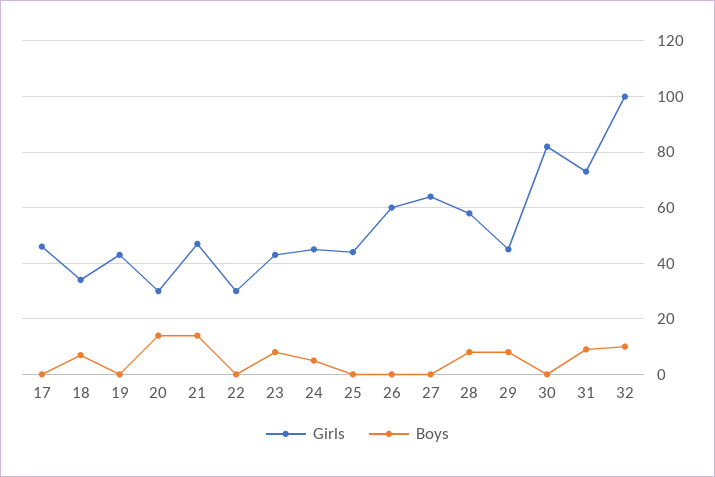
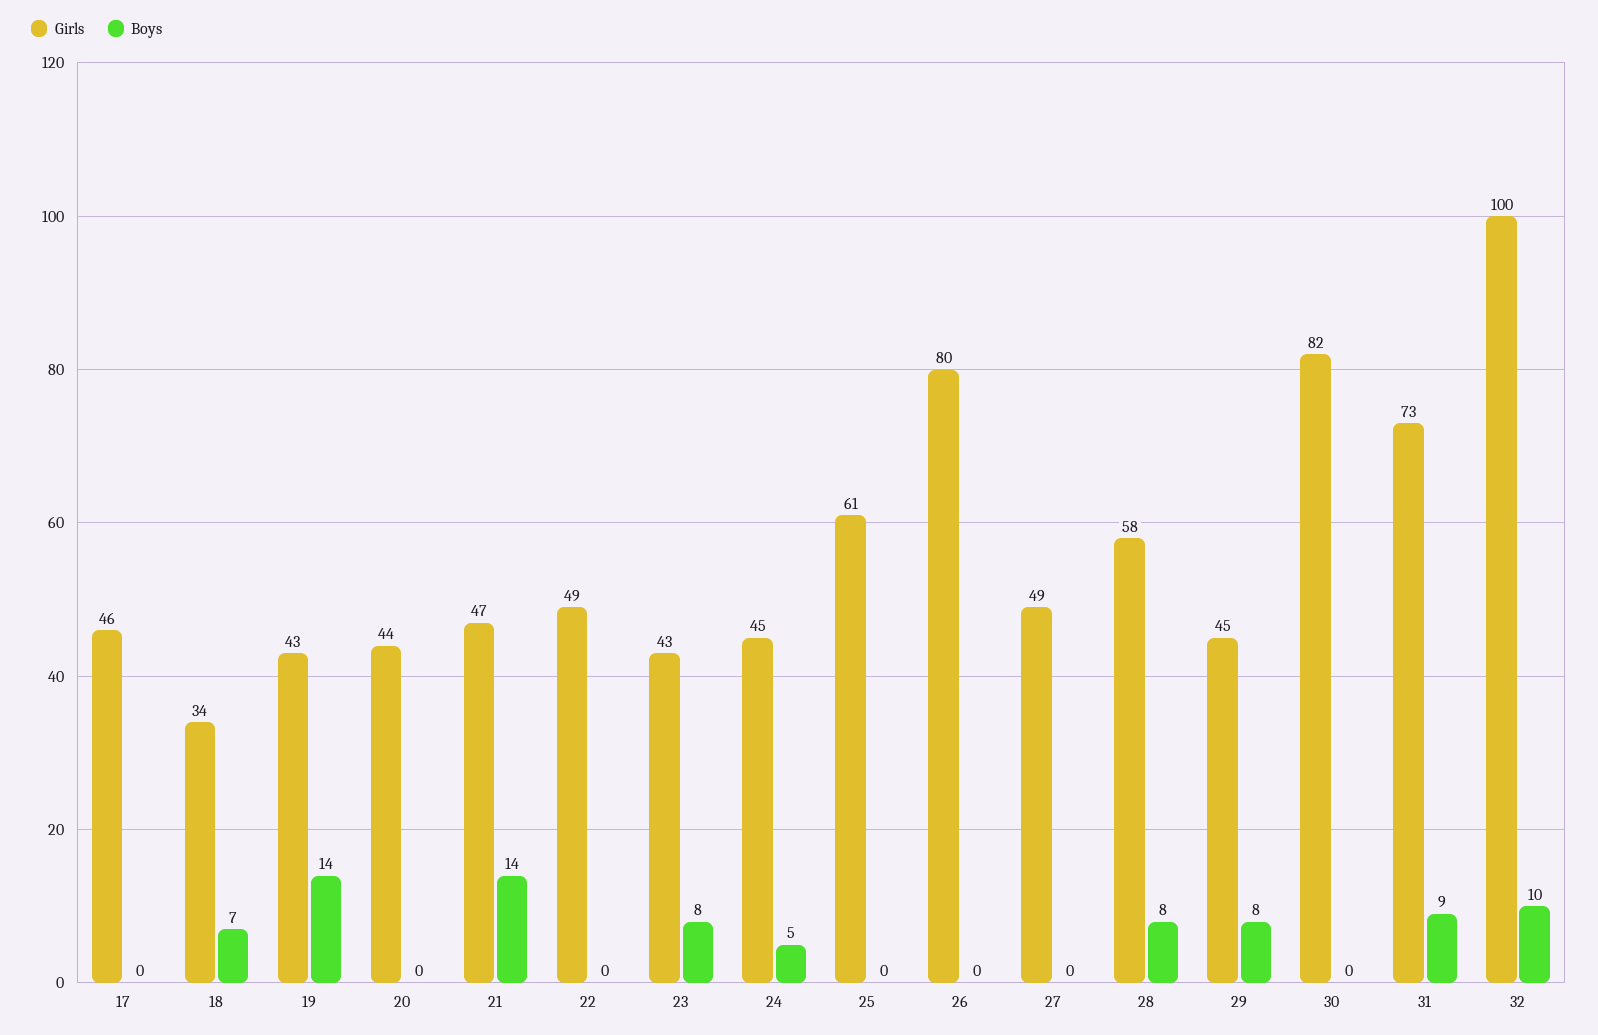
  {
    "Girls": {
      "17": 46,
      "18": 34,
      "19": 43,
-     "20": 30,
+     "20": 44,
      "21": 47,
-     "22": 30,
+     "22": 49,
      "23": 43,
      "24": 45,
-     "25": 45,
+     "25": 61,
-     "26": 60,
+     "26": 80,
-     "27": 65,
+     "27": 49,
      "28": 58,
      "29": 45,
      "30": 82,
      "31": 73,
      "32": 100
    },
    "Boys": {
      "17": 0,
      "18": 7,
-     "19": 0,
+     "19": 14,
-     "20": 15,
+     "20": 0,
      "21": 14,
      "22": 0,
      "23": 8,
      "24": 5,
      "25": 0,
      "26": 0,
      "27": 0,
      "28": 8,
      "29": 8,
      "30": 0,
      "31": 9,
      "32": 10
    }
  }

